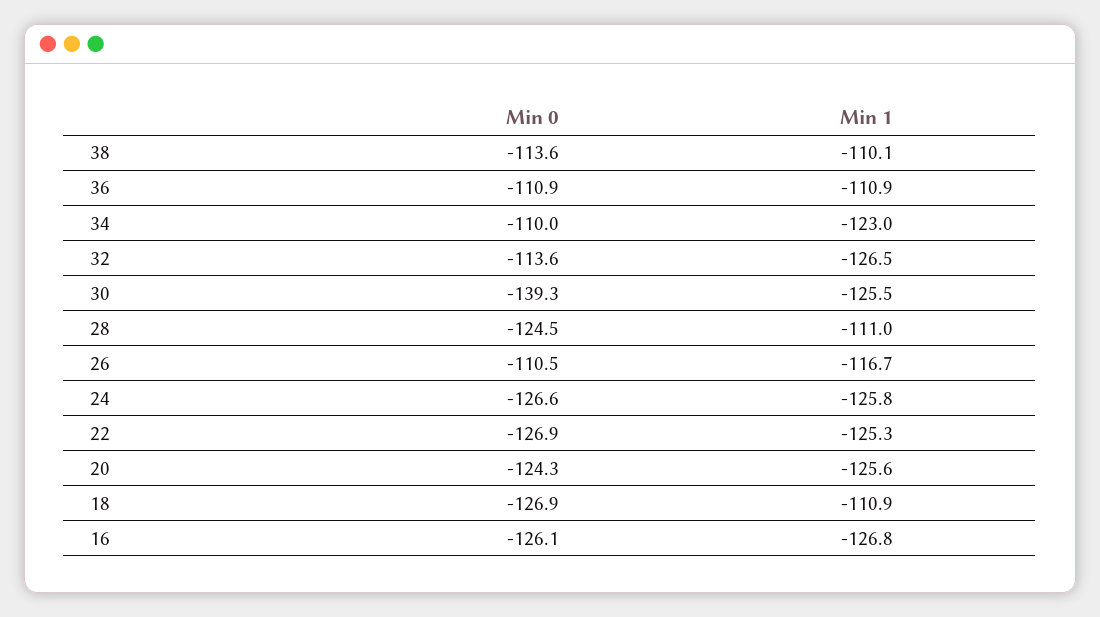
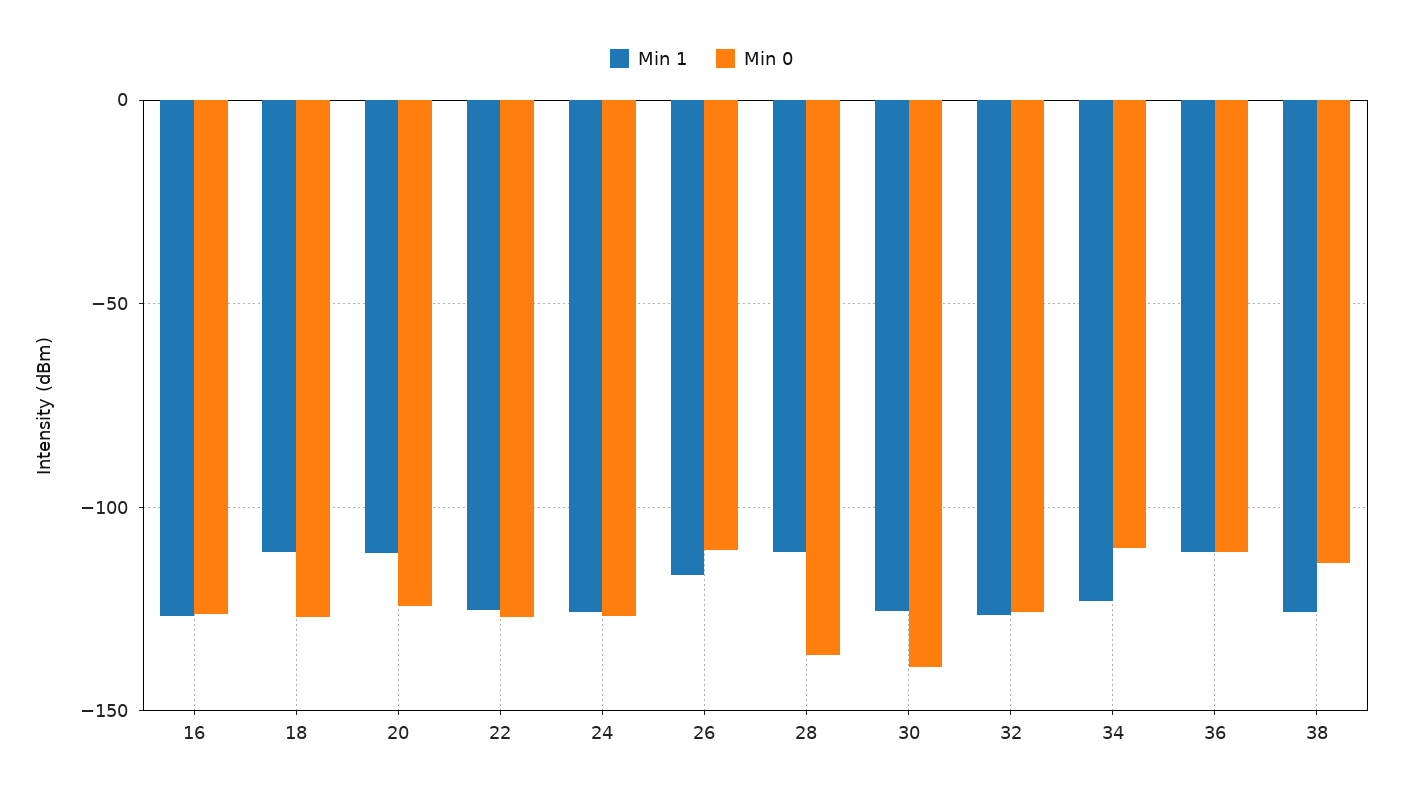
  {
    "Min 0": {
      "38": -113.6,
      "36": -110.9,
      "34": -110,
-     "32": -113.6,
+     "32": -125,
      "30": -139.3,
-     "28": -124.5,
+     "28": -135,
      "26": -110.5,
      "24": -126.6,
      "22": -126.9,
      "20": -124.3,
      "18": -126.9,
      "16": -126.1
    },
    "Min 1": {
-     "38": -110.1,
+     "38": -125,
      "36": -110.9,
      "34": -123,
      "32": -126.5,
      "30": -125.5,
      "28": -111,
      "26": -116.7,
      "24": -125.8,
      "22": -125.3,
-     "20": -125.6,
+     "20": -110,
      "18": -110.9,
      "16": -126.8
    }
  }

